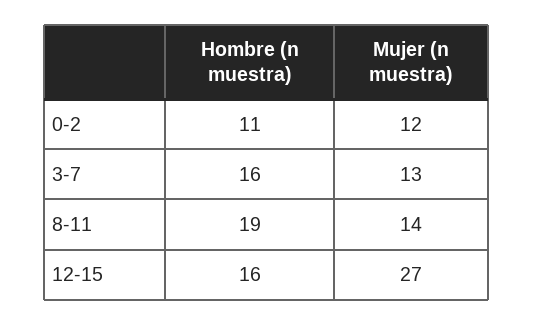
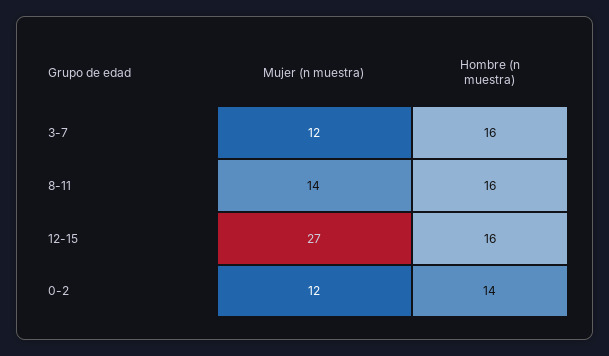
  {
    "Hombre (n muestra)": {
-     "0-2": 11,
+     "0-2": 14,
      "3-7": 16,
-     "8-11": 19,
+     "8-11": 16,
      "12-15": 16
    },
    "Mujer (n muestra)": {
      "0-2": 12,
-     "3-7": 13,
+     "3-7": 12,
      "8-11": 14,
      "12-15": 27
    }
  }

